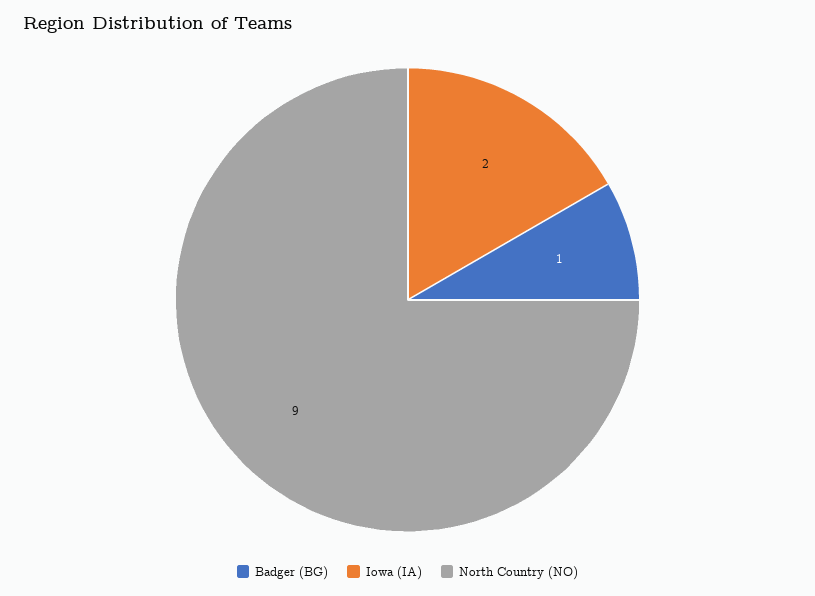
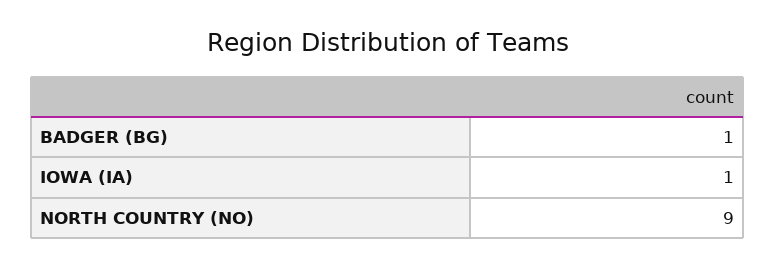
  {
    "Badger (BG)": 1,
-   "Iowa (IA)": 2,
+   "Iowa (IA)": 1,
    "North Country (NO)": 9
  }

